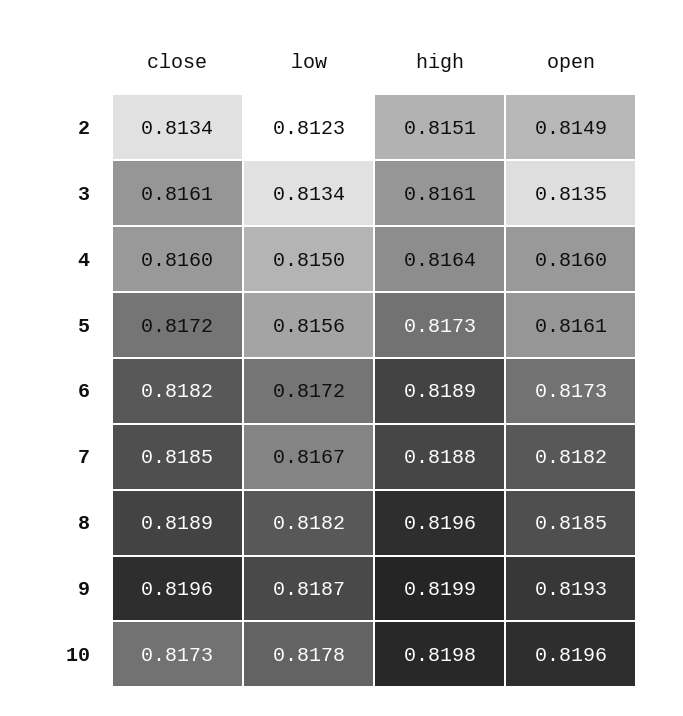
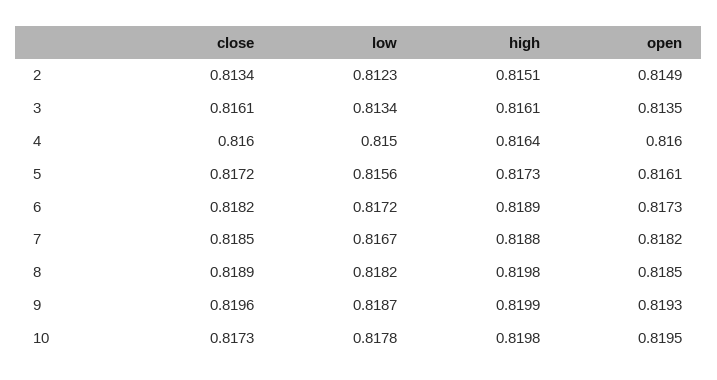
  {
    "close": {
      "2": 0.8134,
      "3": 0.8161,
      "4": 0.816,
      "5": 0.8172,
      "6": 0.8182,
      "7": 0.8185,
      "8": 0.8189,
      "9": 0.8196,
      "10": 0.8173
    },
    "low": {
      "2": 0.8123,
      "3": 0.8134,
      "4": 0.815,
      "5": 0.8156,
      "6": 0.8172,
      "7": 0.8167,
      "8": 0.8182,
      "9": 0.8187,
      "10": 0.8178
    },
    "high": {
      "2": 0.8151,
      "3": 0.8161,
      "4": 0.8164,
      "5": 0.8173,
      "6": 0.8189,
      "7": 0.8188,
-     "8": 0.8196,
+     "8": 0.8198,
      "9": 0.8199,
      "10": 0.8198
    },
    "open": {
      "2": 0.8149,
      "3": 0.8135,
      "4": 0.816,
      "5": 0.8161,
      "6": 0.8173,
      "7": 0.8182,
      "8": 0.8185,
      "9": 0.8193,
-     "10": 0.8196
+     "10": 0.8195
    }
  }

